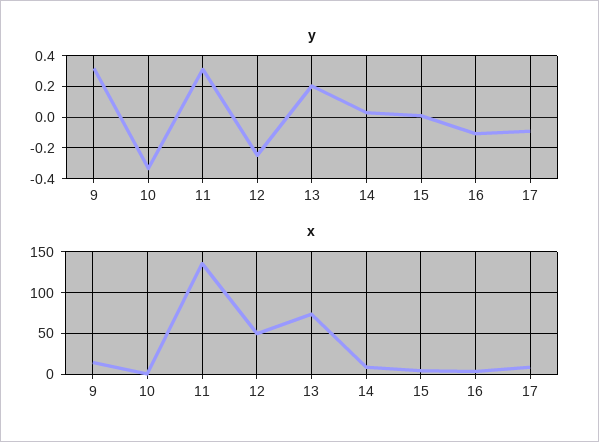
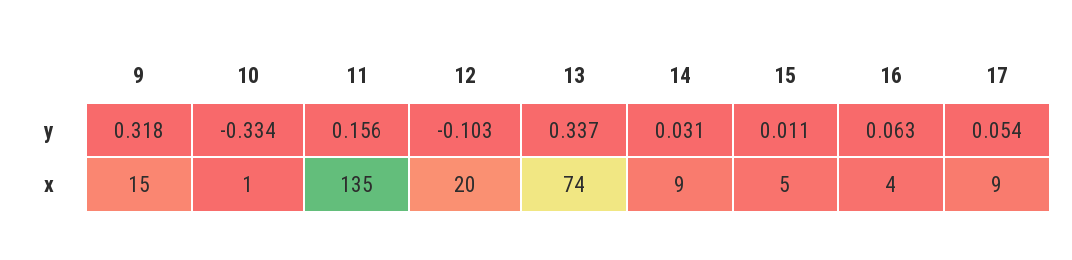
  {
    "y": {
      "9": 0.318,
      "10": -0.334,
-     "11": 0.3,
+     "11": 0.156,
-     "12": -0.25,
+     "12": -0.103,
-     "13": 0.2,
+     "13": 0.337,
      "14": 0.031,
      "15": 0.011,
-     "16": -0.1,
+     "16": 0.063,
-     "17": -0.1
+     "17": 0.054
    },
    "x": {
      "9": 15,
      "10": 1,
      "11": 135,
-     "12": 50,
+     "12": 20,
      "13": 74,
      "14": 9,
      "15": 5,
      "16": 4,
      "17": 9
    }
  }

